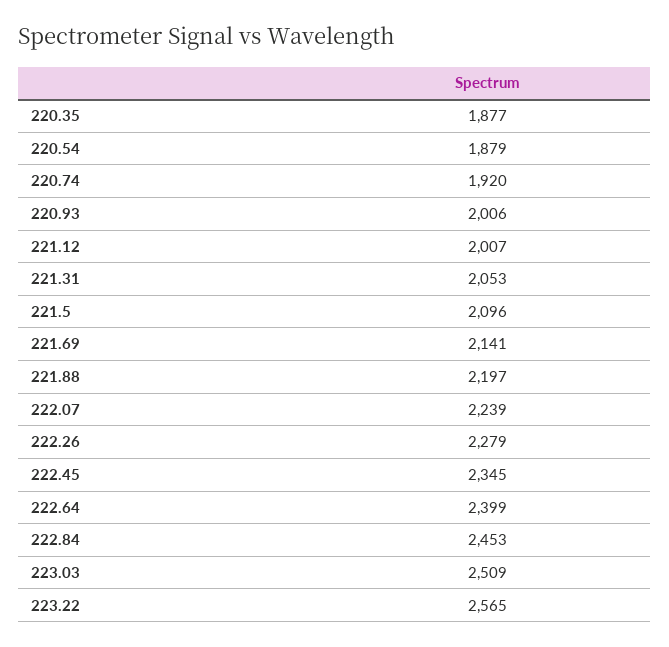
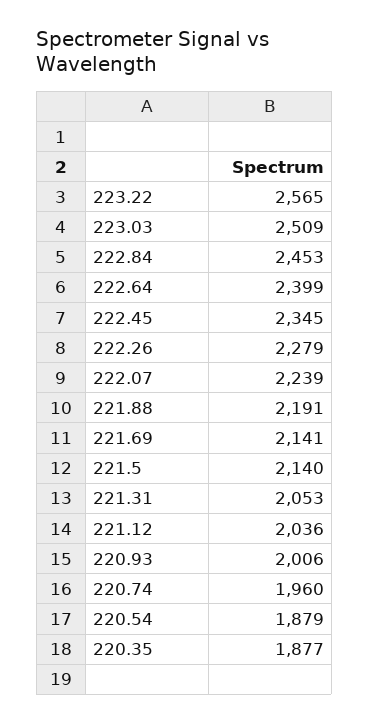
  {
    "220.35": 1877,
    "220.54": 1879,
-   "220.74": 1920,
+   "220.74": 1960,
    "220.93": 2006,
-   "221.12": 2007,
+   "221.12": 2036,
    "221.31": 2053,
-   "221.5": 2096,
+   "221.5": 2140,
    "221.69": 2141,
-   "221.88": 2197,
+   "221.88": 2191,
    "222.07": 2239,
    "222.26": 2279,
    "222.45": 2345,
    "222.64": 2399,
    "222.84": 2453,
    "223.03": 2509,
    "223.22": 2565
  }

